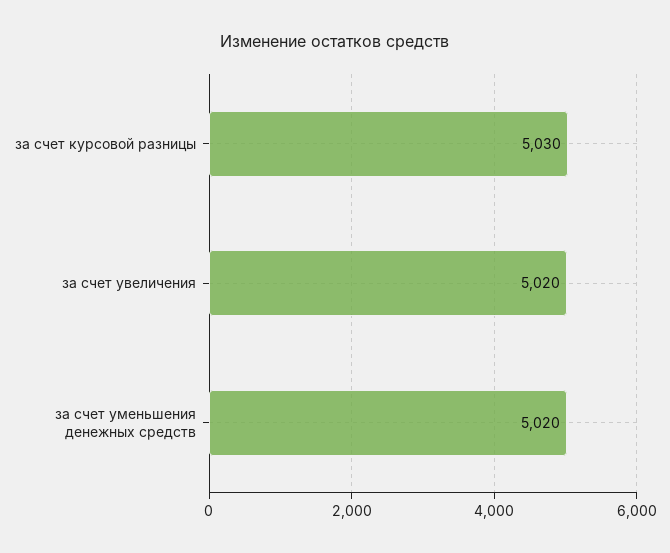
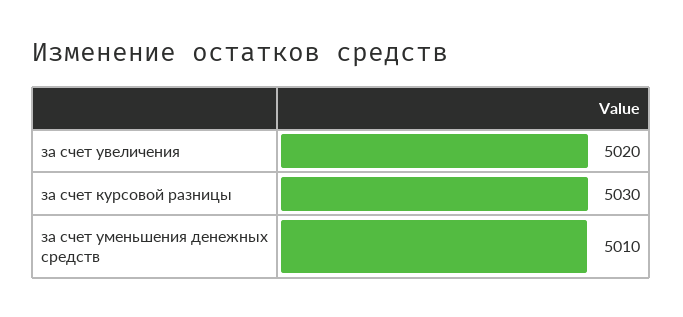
  {
    "за счет курсовой разницы": 5030,
    "за счет увеличения": 5020,
-   "за счет уменьшения денежных средств": 5020
+   "за счет уменьшения денежных средств": 5010
  }

